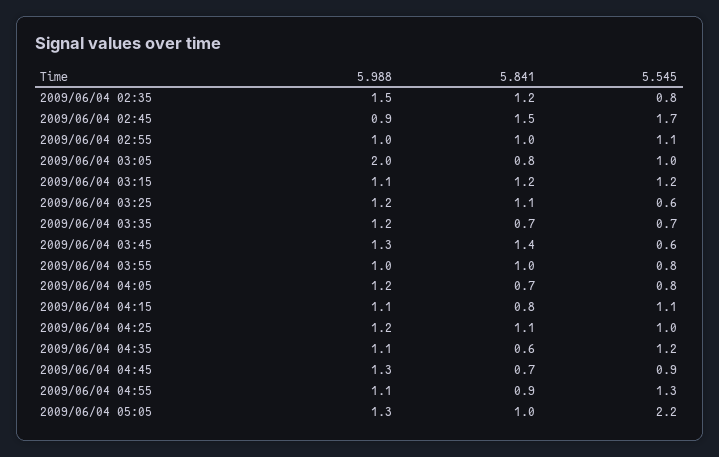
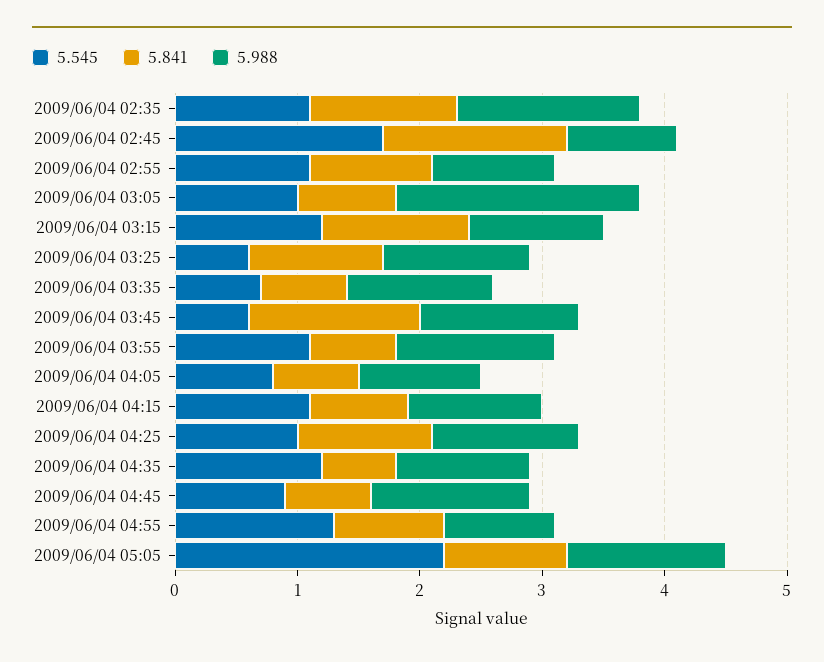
  {
    "5.988": {
      "2009/06/04 02:35": 1.5,
      "2009/06/04 02:45": 0.9,
      "2009/06/04 02:55": 1,
      "2009/06/04 03:05": 2,
      "2009/06/04 03:15": 1.1,
      "2009/06/04 03:25": 1.2,
      "2009/06/04 03:35": 1.2,
      "2009/06/04 03:45": 1.3,
-     "2009/06/04 03:55": 1,
+     "2009/06/04 03:55": 1.3,
-     "2009/06/04 04:05": 1.2,
+     "2009/06/04 04:05": 1,
      "2009/06/04 04:15": 1.1,
      "2009/06/04 04:25": 1.2,
      "2009/06/04 04:35": 1.1,
      "2009/06/04 04:45": 1.3,
-     "2009/06/04 04:55": 1.1,
+     "2009/06/04 04:55": 0.9,
      "2009/06/04 05:05": 1.3
    },
    "5.841": {
      "2009/06/04 02:35": 1.2,
      "2009/06/04 02:45": 1.5,
      "2009/06/04 02:55": 1,
      "2009/06/04 03:05": 0.8,
      "2009/06/04 03:15": 1.2,
      "2009/06/04 03:25": 1.1,
      "2009/06/04 03:35": 0.7,
      "2009/06/04 03:45": 1.4,
-     "2009/06/04 03:55": 1,
+     "2009/06/04 03:55": 0.7,
      "2009/06/04 04:05": 0.7,
      "2009/06/04 04:15": 0.8,
      "2009/06/04 04:25": 1.1,
      "2009/06/04 04:35": 0.6,
      "2009/06/04 04:45": 0.7,
      "2009/06/04 04:55": 0.9,
      "2009/06/04 05:05": 1
    },
    "5.545": {
-     "2009/06/04 02:35": 0.8,
+     "2009/06/04 02:35": 1.1,
      "2009/06/04 02:45": 1.7,
      "2009/06/04 02:55": 1.1,
      "2009/06/04 03:05": 1,
      "2009/06/04 03:15": 1.2,
      "2009/06/04 03:25": 0.6,
      "2009/06/04 03:35": 0.7,
      "2009/06/04 03:45": 0.6,
-     "2009/06/04 03:55": 0.8,
+     "2009/06/04 03:55": 1.1,
      "2009/06/04 04:05": 0.8,
      "2009/06/04 04:15": 1.1,
      "2009/06/04 04:25": 1,
      "2009/06/04 04:35": 1.2,
      "2009/06/04 04:45": 0.9,
      "2009/06/04 04:55": 1.3,
      "2009/06/04 05:05": 2.2
    }
  }

